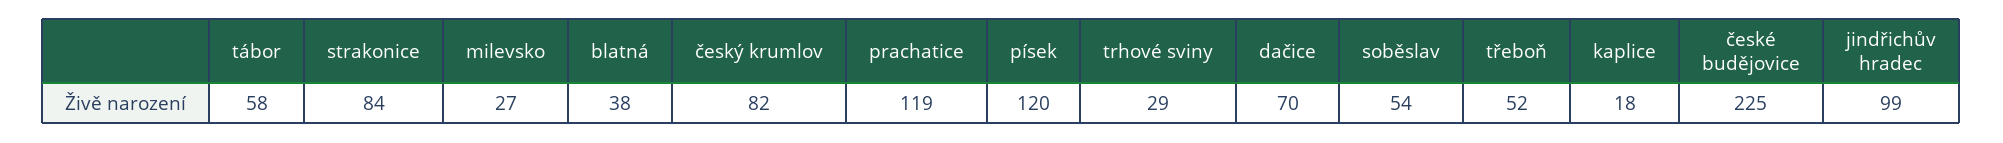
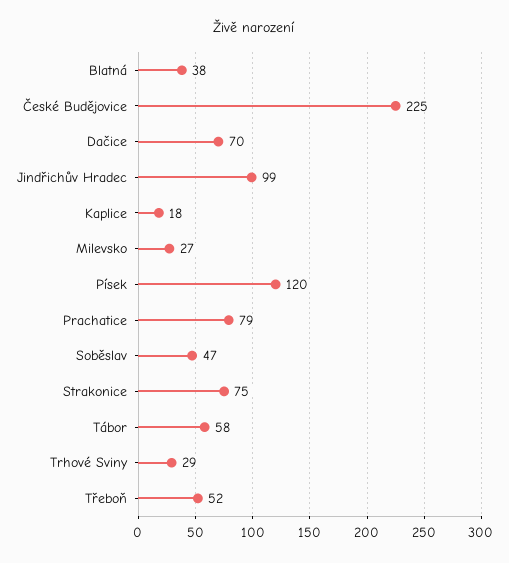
  {
    "tábor": 58,
-   "strakonice": 84,
+   "strakonice": 75,
    "milevsko": 27,
    "blatná": 38,
-   "český krumlov": 82,
-   "prachatice": 119,
+   "prachatice": 79,
    "písek": 120,
    "trhové sviny": 29,
    "dačice": 70,
-   "soběslav": 54,
+   "soběslav": 47,
    "třeboň": 52,
    "kaplice": 18,
    "české budějovice": 225,
    "jindřichův hradec": 99
  }

